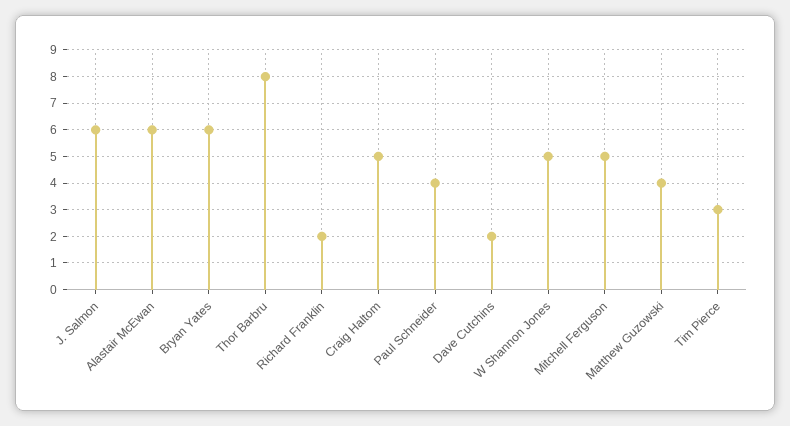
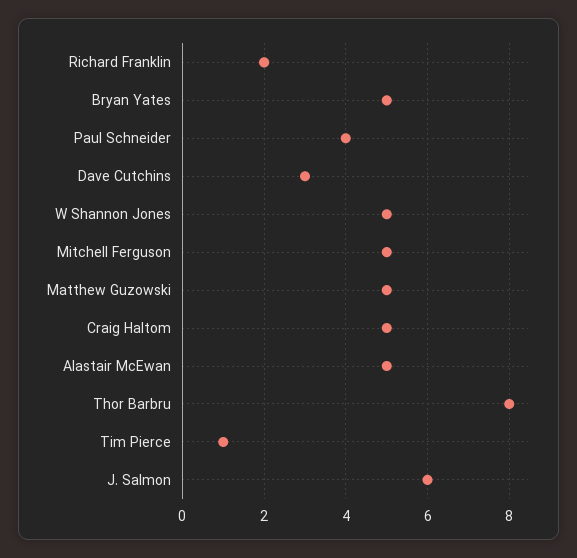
  {
    "J. Salmon": 6,
-   "Alastair McEwan": 6,
+   "Alastair McEwan": 5,
-   "Bryan Yates": 6,
+   "Bryan Yates": 5,
    "Thor Barbru": 8,
    "Richard Franklin": 2,
    "Craig Haltom": 5,
    "Paul Schneider": 4,
-   "Dave Cutchins": 2,
+   "Dave Cutchins": 3,
    "W Shannon Jones": 5,
    "Mitchell Ferguson": 5,
-   "Matthew Guzowski": 4,
+   "Matthew Guzowski": 5,
-   "Tim Pierce": 3
+   "Tim Pierce": 1
  }

